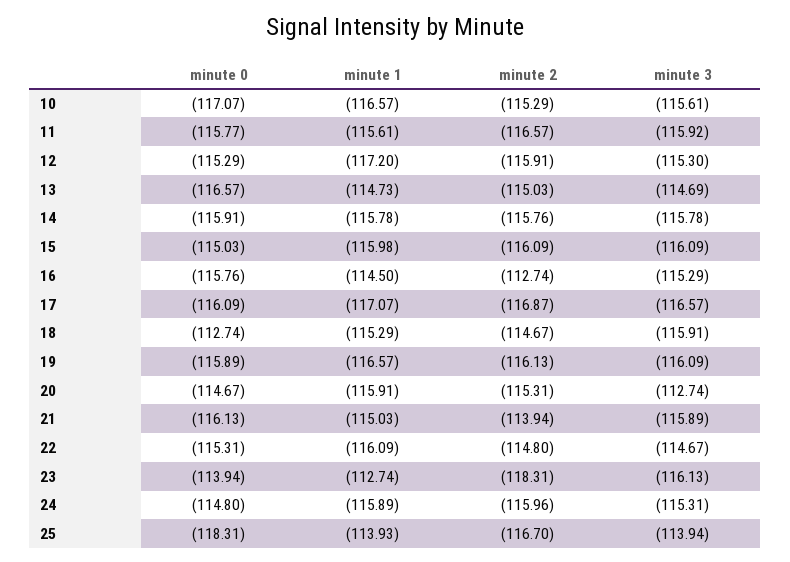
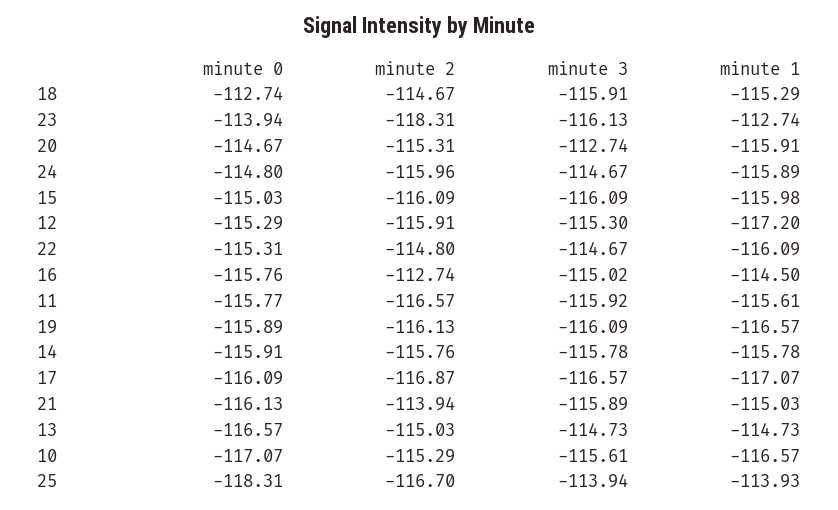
  {
    "minute 0": {
      "10": -117.07,
      "11": -115.77,
      "12": -115.29,
      "13": -116.57,
      "14": -115.91,
      "15": -115.03,
      "16": -115.76,
      "17": -116.09,
      "18": -112.74,
      "19": -115.89,
      "20": -114.67,
      "21": -116.13,
      "22": -115.31,
      "23": -113.94,
      "24": -114.8,
      "25": -118.31
    },
    "minute 1": {
      "10": -116.57,
      "11": -115.61,
      "12": -117.2,
      "13": -114.73,
      "14": -115.78,
      "15": -115.98,
      "16": -114.5,
      "17": -117.07,
      "18": -115.29,
      "19": -116.57,
      "20": -115.91,
      "21": -115.03,
      "22": -116.09,
      "23": -112.74,
      "24": -115.89,
      "25": -113.93
    },
    "minute 2": {
      "10": -115.29,
      "11": -116.57,
      "12": -115.91,
      "13": -115.03,
      "14": -115.76,
      "15": -116.09,
      "16": -112.74,
      "17": -116.87,
      "18": -114.67,
      "19": -116.13,
      "20": -115.31,
      "21": -113.94,
      "22": -114.8,
      "23": -118.31,
      "24": -115.96,
      "25": -116.7
    },
    "minute 3": {
      "10": -115.61,
      "11": -115.92,
      "12": -115.3,
-     "13": -114.69,
+     "13": -114.73,
      "14": -115.78,
      "15": -116.09,
-     "16": -115.29,
+     "16": -115.02,
      "17": -116.57,
      "18": -115.91,
      "19": -116.09,
      "20": -112.74,
      "21": -115.89,
      "22": -114.67,
      "23": -116.13,
-     "24": -115.31,
+     "24": -114.67,
      "25": -113.94
    }
  }

